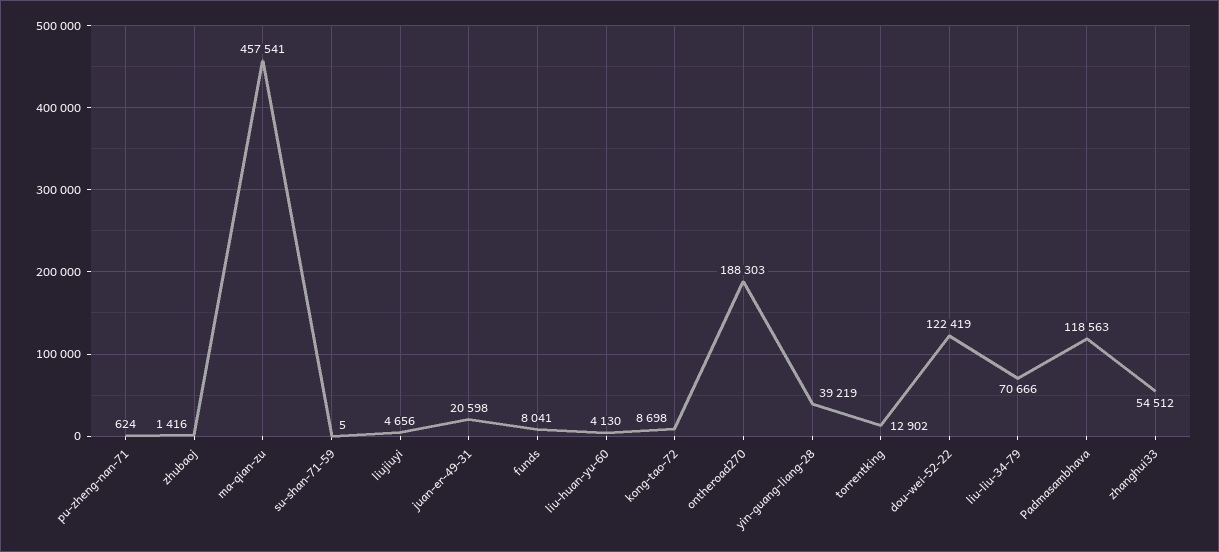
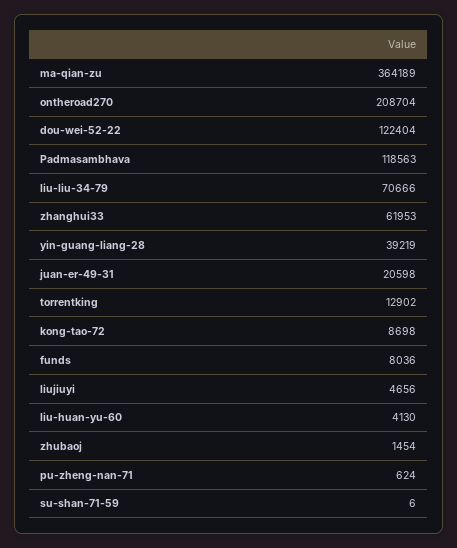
  {
    "pu-zheng-nan-71": 624,
-   "zhubaoj": 1416,
+   "zhubaoj": 1454,
-   "ma-qian-zu": 457541,
+   "ma-qian-zu": 364189,
-   "su-shan-71-59": 5,
+   "su-shan-71-59": 6,
    "liujiuyi": 4656,
    "juan-er-49-31": 20598,
-   "funds": 8041,
+   "funds": 8036,
    "liu-huan-yu-60": 4130,
    "kong-tao-72": 8698,
-   "ontheroad270": 188303,
+   "ontheroad270": 208704,
    "yin-guang-liang-28": 39219,
    "torrentking": 12902,
-   "dou-wei-52-22": 122419,
+   "dou-wei-52-22": 122404,
    "liu-liu-34-79": 70666,
    "Padmasambhava": 118563,
-   "zhanghui33": 54512
+   "zhanghui33": 61953
  }

